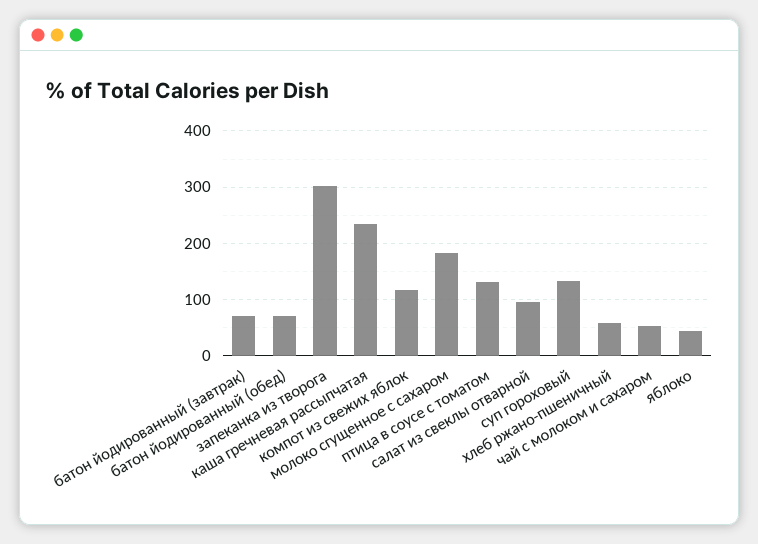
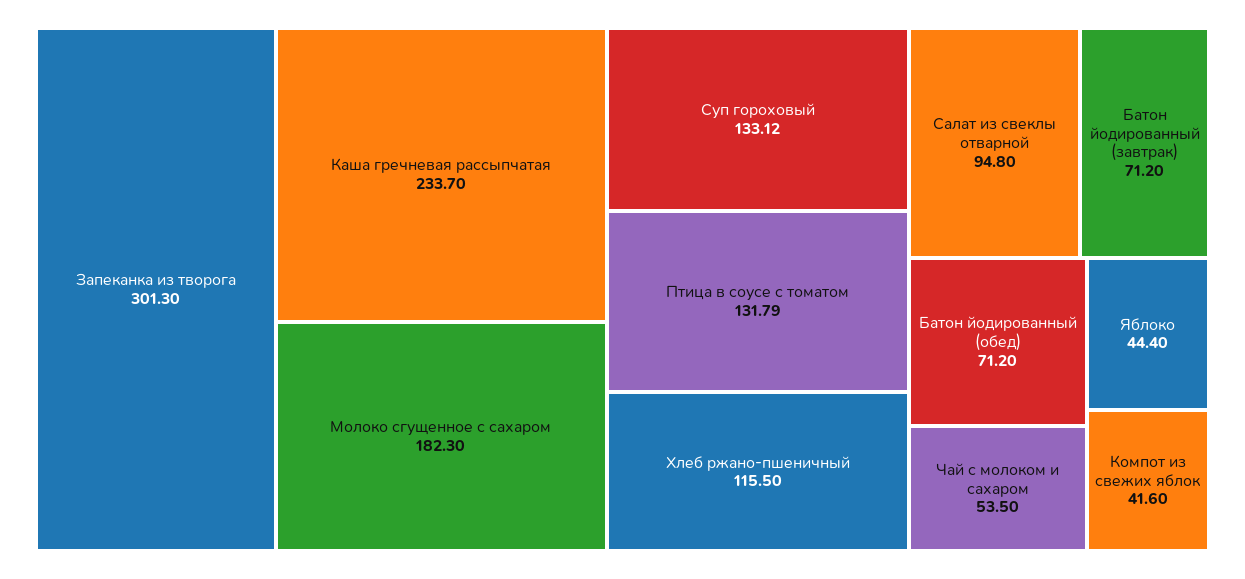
  {
    "батон йодированный (завтрак)": 71.2,
    "батон йодированный (обед)": 71.2,
    "запеканка из творога": 301.3,
    "каша гречневая рассыпчатая": 233.7,
-   "компот из свежих яблок": 120,
+   "компот из свежих яблок": 41.6,
    "молоко сгущенное с сахаром": 182.3,
    "птица в соусе с томатом": 131.79,
    "салат из свеклы отварной": 94.8,
    "суп гороховый": 133.12,
-   "хлеб ржано-пшеничный": 60,
+   "хлеб ржано-пшеничный": 115.5,
    "чай с молоком и сахаром": 53.5,
    "яблоко": 44.4
  }

